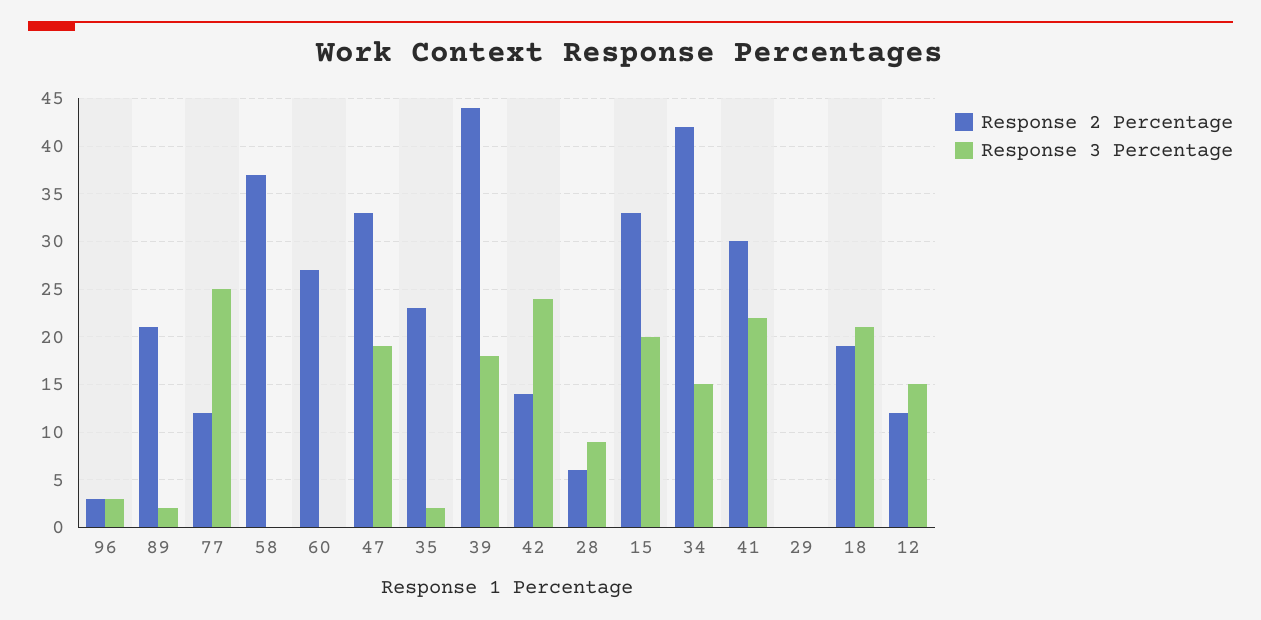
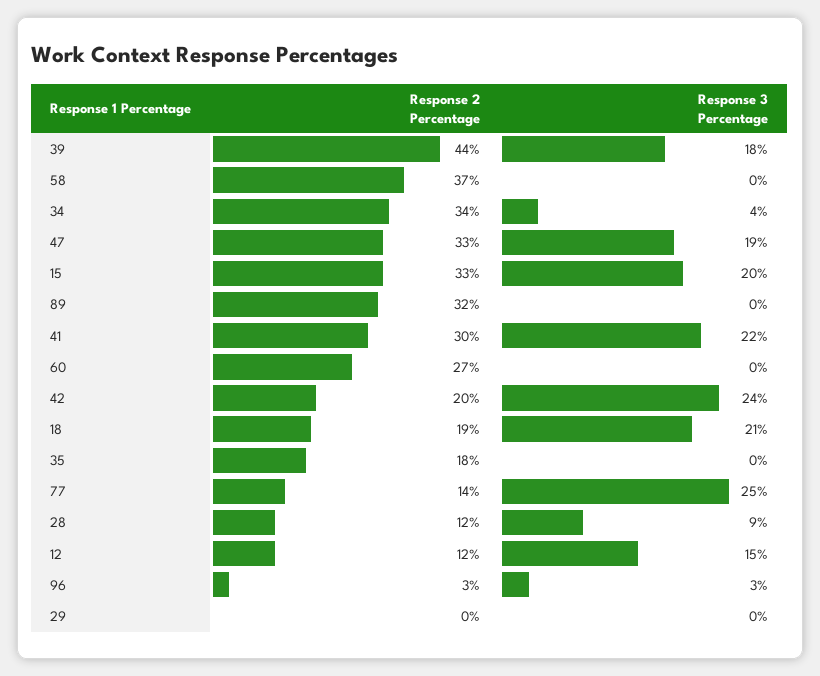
  {
    "Response 2 Percentage": {
      "96": 3,
-     "89": 21,
+     "89": 32,
-     "77": 12,
+     "77": 14,
      "58": 37,
      "60": 27,
      "47": 33,
-     "35": 23,
+     "35": 18,
      "39": 44,
-     "42": 14,
+     "42": 20,
-     "28": 6,
+     "28": 12,
      "15": 33,
-     "34": 42,
+     "34": 34,
      "41": 30,
      "29": 0,
      "18": 19,
      "12": 12
    },
    "Response 3 Percentage": {
      "96": 3,
-     "89": 2,
+     "89": 0,
      "77": 25,
      "58": 0,
      "60": 0,
      "47": 19,
-     "35": 2,
+     "35": 0,
      "39": 18,
      "42": 24,
      "28": 9,
      "15": 20,
-     "34": 15,
+     "34": 4,
      "41": 22,
      "29": 0,
      "18": 21,
      "12": 15
    }
  }

